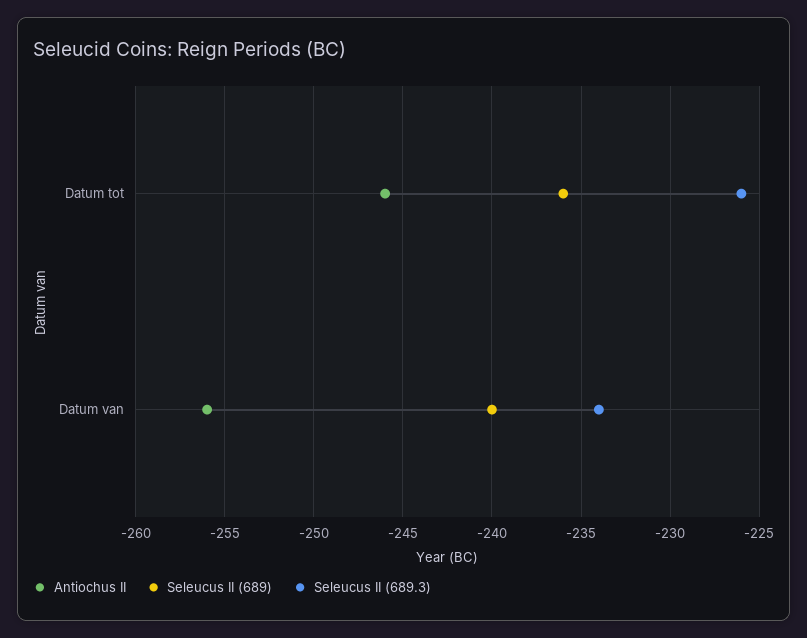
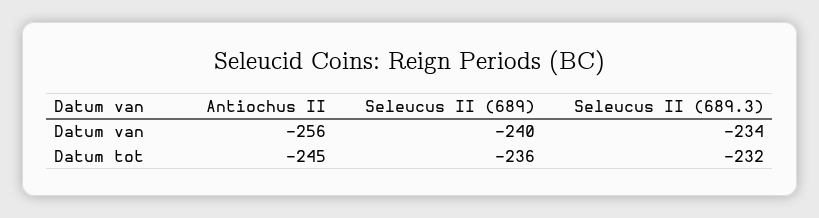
  {
    "Antiochus II": {
-     "Datum tot": -246,
+     "Datum tot": -245,
      "Datum van": -256
    },
    "Seleucus II (689)": {
      "Datum tot": -236,
      "Datum van": -240
    },
    "Seleucus II (689.3)": {
-     "Datum tot": -226,
+     "Datum tot": -232,
      "Datum van": -234
    }
  }

